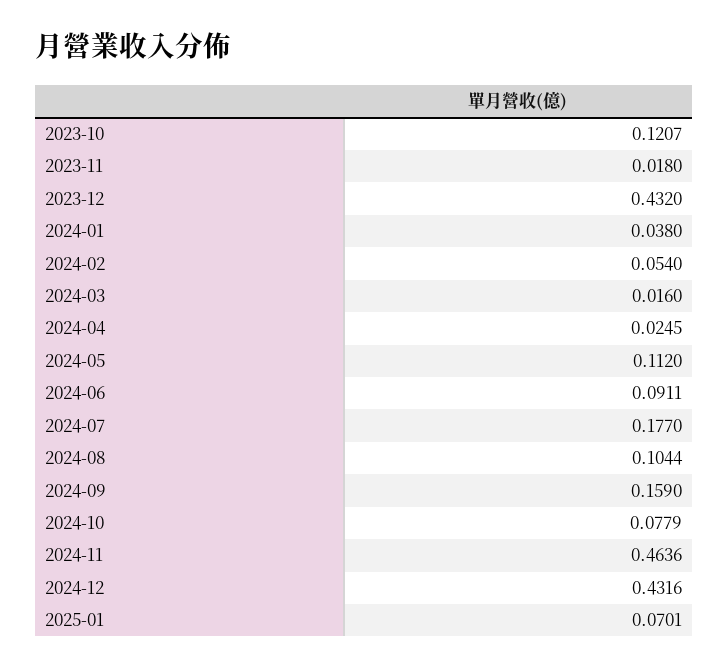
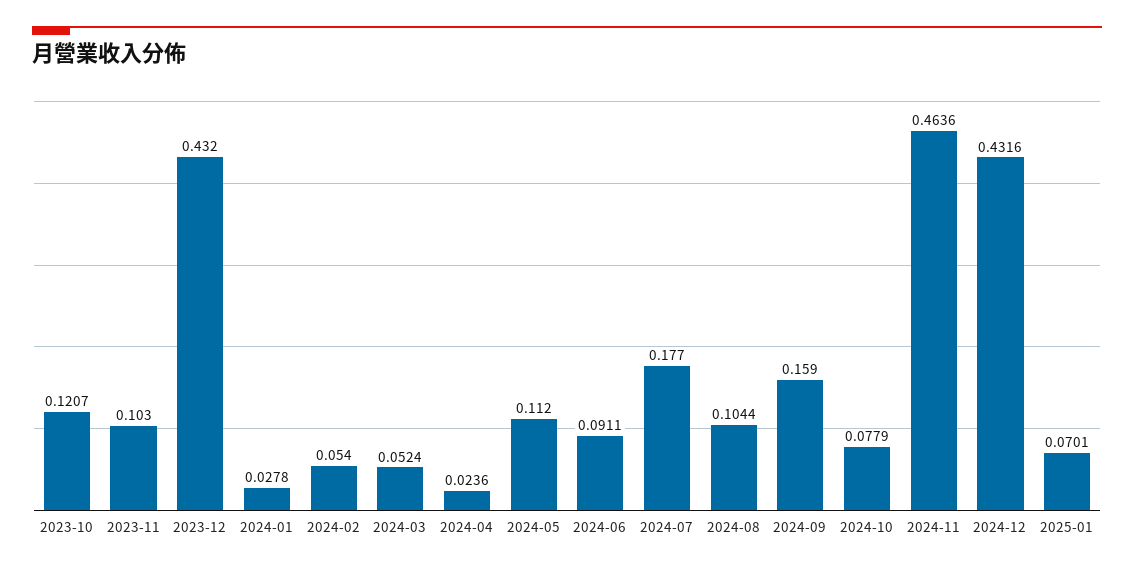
  {
    "2023-10": 0.1207,
-   "2023-11": 0.018,
+   "2023-11": 0.103,
    "2023-12": 0.432,
-   "2024-01": 0.038,
+   "2024-01": 0.0278,
    "2024-02": 0.054,
-   "2024-03": 0.016,
+   "2024-03": 0.0524,
-   "2024-04": 0.0245,
+   "2024-04": 0.0236,
    "2024-05": 0.112,
    "2024-06": 0.0911,
    "2024-07": 0.177,
    "2024-08": 0.1044,
    "2024-09": 0.159,
    "2024-10": 0.0779,
    "2024-11": 0.4636,
    "2024-12": 0.4316,
    "2025-01": 0.0701
  }

